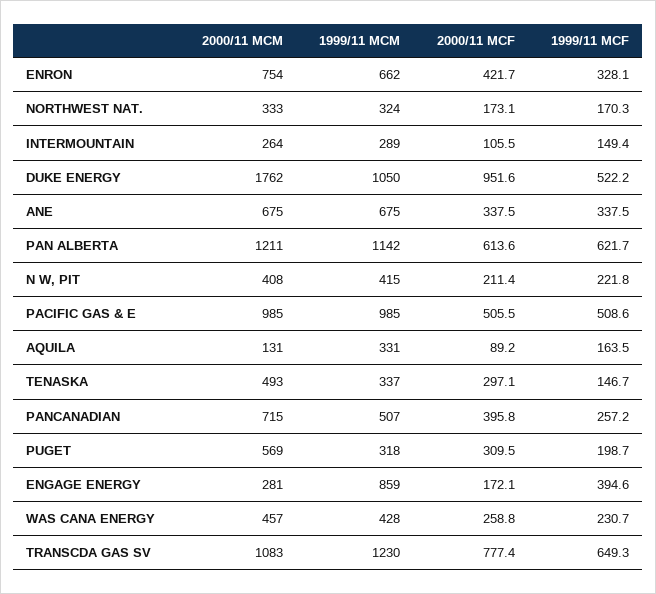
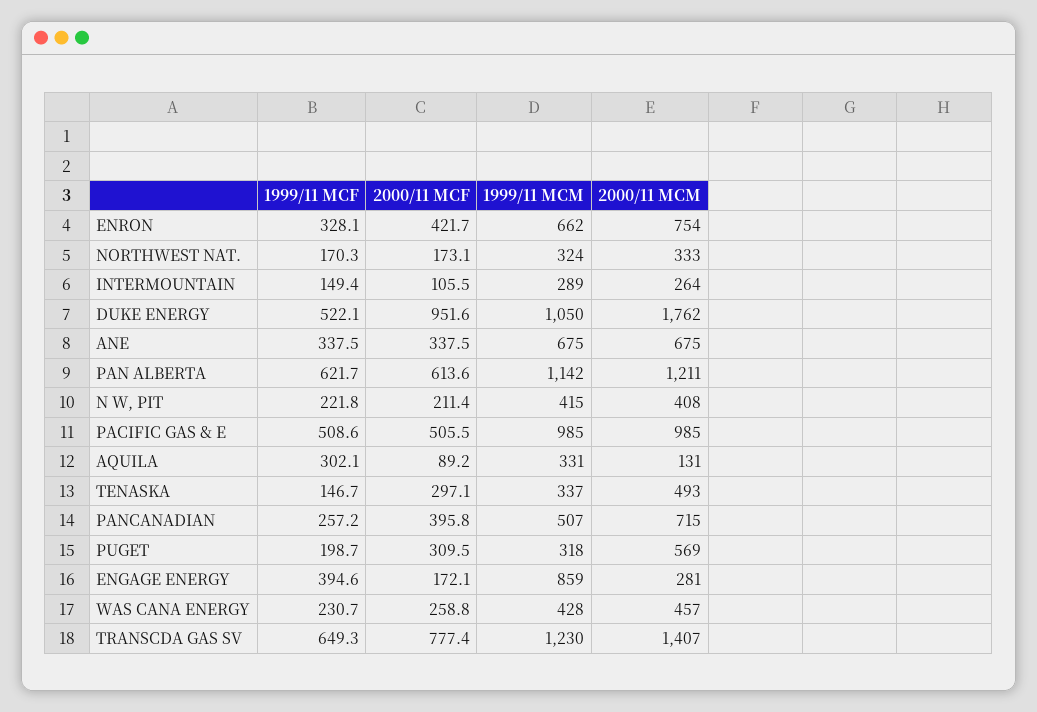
  {
    "2000/11 MCM": {
      "ENRON": 754,
      "NORTHWEST NAT.": 333,
      "INTERMOUNTAIN": 264,
      "DUKE ENERGY": 1762,
      "ANE": 675,
      "PAN ALBERTA": 1211,
      "N W, PIT": 408,
      "PACIFIC GAS & E": 985,
      "AQUILA": 131,
      "TENASKA": 493,
      "PANCANADIAN": 715,
      "PUGET": 569,
      "ENGAGE ENERGY": 281,
      "WAS CANA ENERGY": 457,
-     "TRANSCDA GAS SV": 1083
+     "TRANSCDA GAS SV": 1407
    },
    "1999/11 MCM": {
      "ENRON": 662,
      "NORTHWEST NAT.": 324,
      "INTERMOUNTAIN": 289,
      "DUKE ENERGY": 1050,
      "ANE": 675,
      "PAN ALBERTA": 1142,
      "N W, PIT": 415,
      "PACIFIC GAS & E": 985,
      "AQUILA": 331,
      "TENASKA": 337,
      "PANCANADIAN": 507,
      "PUGET": 318,
      "ENGAGE ENERGY": 859,
      "WAS CANA ENERGY": 428,
      "TRANSCDA GAS SV": 1230
    },
    "2000/11 MCF": {
      "ENRON": 421.7,
      "NORTHWEST NAT.": 173.1,
      "INTERMOUNTAIN": 105.5,
      "DUKE ENERGY": 951.6,
      "ANE": 337.5,
      "PAN ALBERTA": 613.6,
      "N W, PIT": 211.4,
      "PACIFIC GAS & E": 505.5,
      "AQUILA": 89.2,
      "TENASKA": 297.1,
      "PANCANADIAN": 395.8,
      "PUGET": 309.5,
      "ENGAGE ENERGY": 172.1,
      "WAS CANA ENERGY": 258.8,
      "TRANSCDA GAS SV": 777.4
    },
    "1999/11 MCF": {
      "ENRON": 328.1,
      "NORTHWEST NAT.": 170.3,
      "INTERMOUNTAIN": 149.4,
-     "DUKE ENERGY": 522.2,
+     "DUKE ENERGY": 522.1,
      "ANE": 337.5,
      "PAN ALBERTA": 621.7,
      "N W, PIT": 221.8,
      "PACIFIC GAS & E": 508.6,
-     "AQUILA": 163.5,
+     "AQUILA": 302.1,
      "TENASKA": 146.7,
      "PANCANADIAN": 257.2,
      "PUGET": 198.7,
      "ENGAGE ENERGY": 394.6,
      "WAS CANA ENERGY": 230.7,
      "TRANSCDA GAS SV": 649.3
    }
  }

